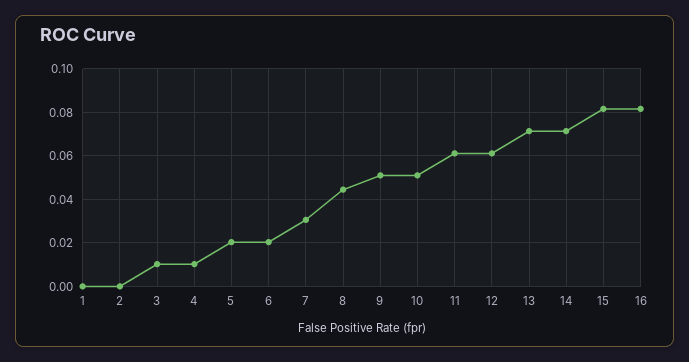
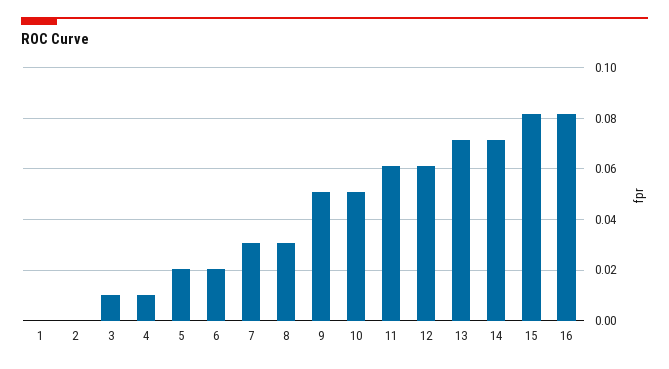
  {
    "1": 0,
    "2": 0,
    "3": 0.01,
    "4": 0.01,
    "5": 0.02,
    "6": 0.02,
    "7": 0.03,
-   "8": 0.045,
+   "8": 0.03,
    "9": 0.05,
    "10": 0.05,
    "11": 0.06,
    "12": 0.06,
    "13": 0.0725,
    "14": 0.0725,
    "15": 0.0825,
    "16": 0.0825
  }

